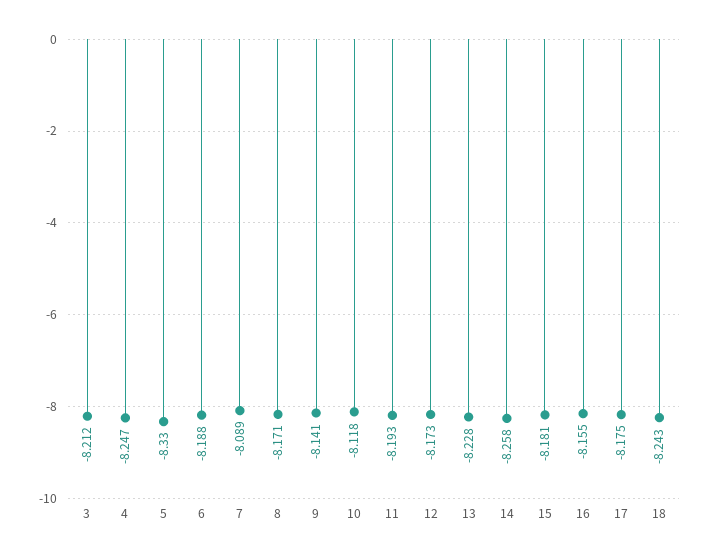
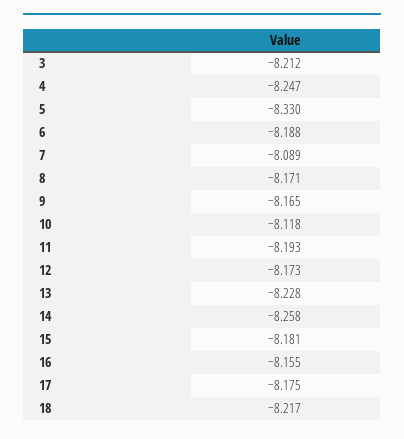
  {
    "3": -8.212,
    "4": -8.247,
    "5": -8.33,
    "6": -8.188,
    "7": -8.089,
    "8": -8.171,
-   "9": -8.141,
+   "9": -8.165,
    "10": -8.118,
    "11": -8.193,
    "12": -8.173,
    "13": -8.228,
    "14": -8.258,
    "15": -8.181,
    "16": -8.155,
    "17": -8.175,
-   "18": -8.243
+   "18": -8.217
  }

